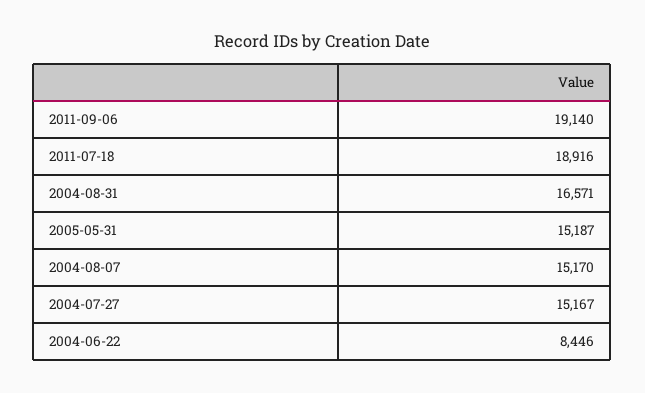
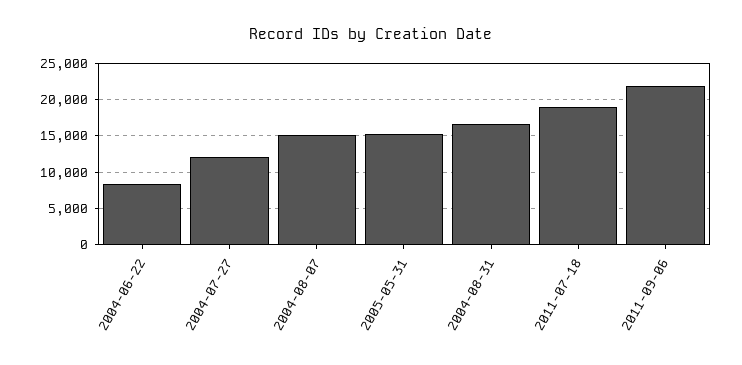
  {
-   "2011-09-06": 19140,
+   "2011-09-06": 22000,
    "2011-07-18": 18916,
    "2004-08-31": 16571,
    "2005-05-31": 15187,
    "2004-08-07": 15170,
-   "2004-07-27": 15167,
+   "2004-07-27": 12000,
    "2004-06-22": 8446
  }

